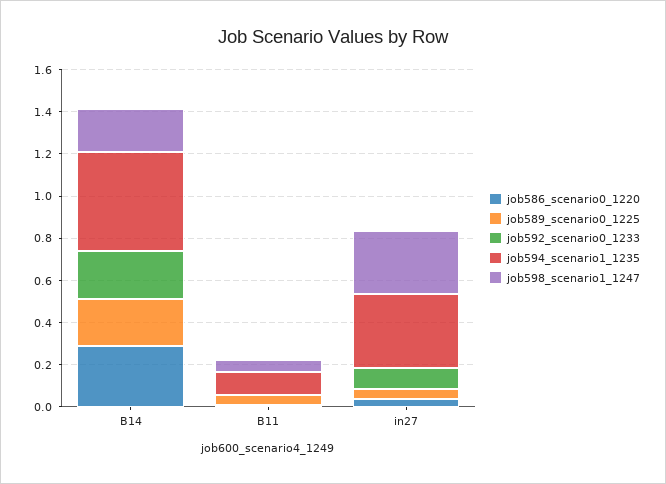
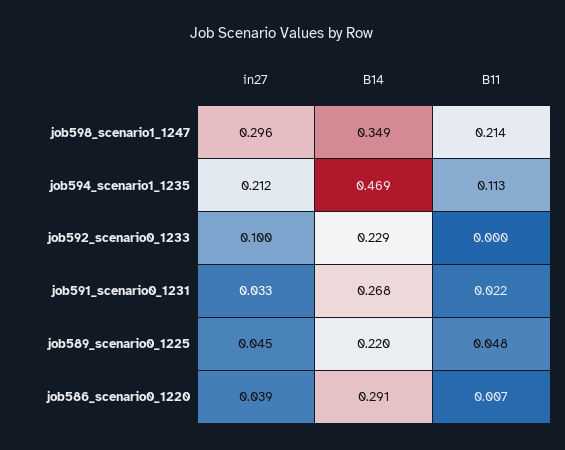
  {
    "job586_scenario0_1220": {
      "B14": 0.291,
      "B11": 0.007,
      "in27": 0.039
    },
    "job589_scenario0_1225": {
      "B14": 0.22,
      "B11": 0.048,
      "in27": 0.045
    },
    "job592_scenario0_1233": {
      "B14": 0.229,
      "B11": 0,
      "in27": 0.1
    },
    "job594_scenario1_1235": {
      "B14": 0.469,
      "B11": 0.113,
-     "in27": 0.35
+     "in27": 0.212
    },
    "job598_scenario1_1247": {
-     "B14": 0.2,
+     "B14": 0.349,
-     "B11": 0.05,
+     "B11": 0.214,
      "in27": 0.296
-   }
+   },
+   "job591_scenario0_1231": {
+     "in27": 0.033,
+     "B14": 0.268,
+     "B11": 0.022
+   }
  }

